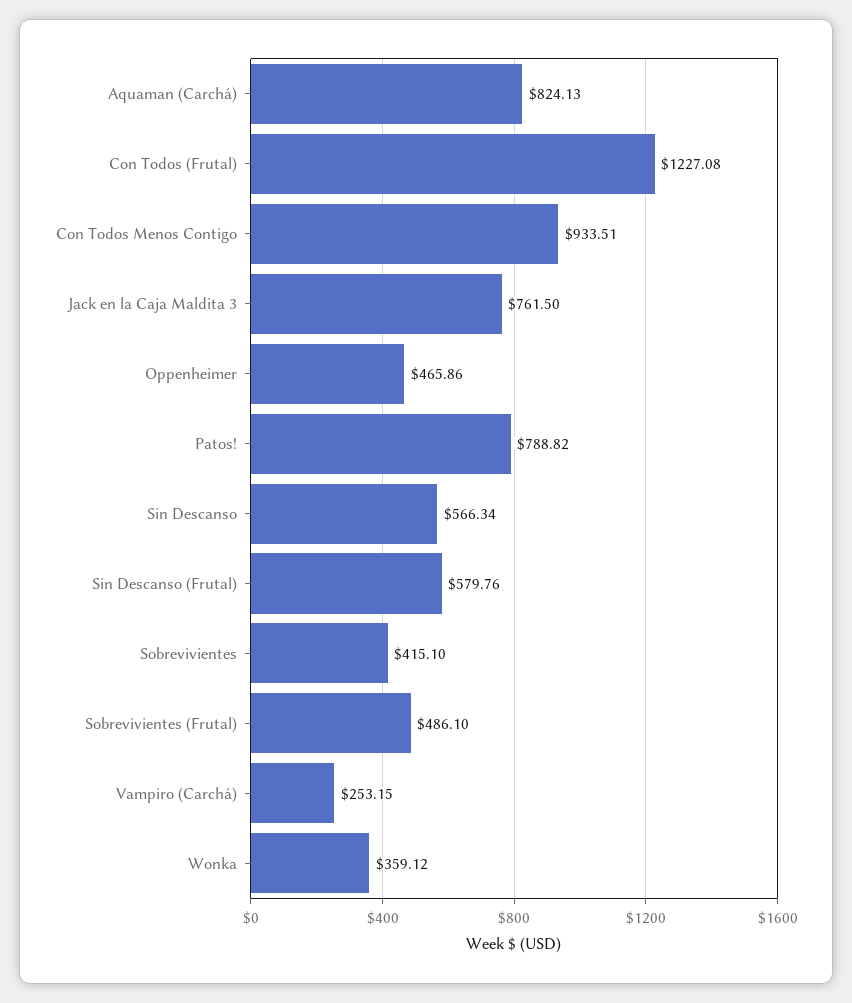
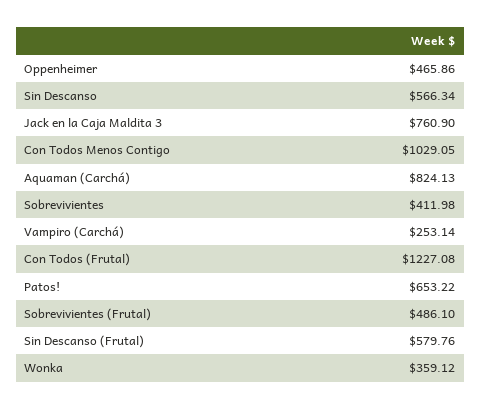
  {
    "Aquaman (Carchá)": 824.13,
    "Con Todos (Frutal)": 1227.08,
-   "Con Todos Menos Contigo": 933.51,
+   "Con Todos Menos Contigo": 1029.05,
-   "Jack en la Caja Maldita 3": 761.5,
+   "Jack en la Caja Maldita 3": 760.9,
    "Oppenheimer": 465.86,
-   "Patos!": 788.82,
+   "Patos!": 653.22,
    "Sin Descanso": 566.34,
    "Sin Descanso (Frutal)": 579.76,
-   "Sobrevivientes": 415.1,
+   "Sobrevivientes": 411.98,
    "Sobrevivientes (Frutal)": 486.1,
-   "Vampiro (Carchá)": 253.15,
+   "Vampiro (Carchá)": 253.14,
    "Wonka": 359.12
  }

